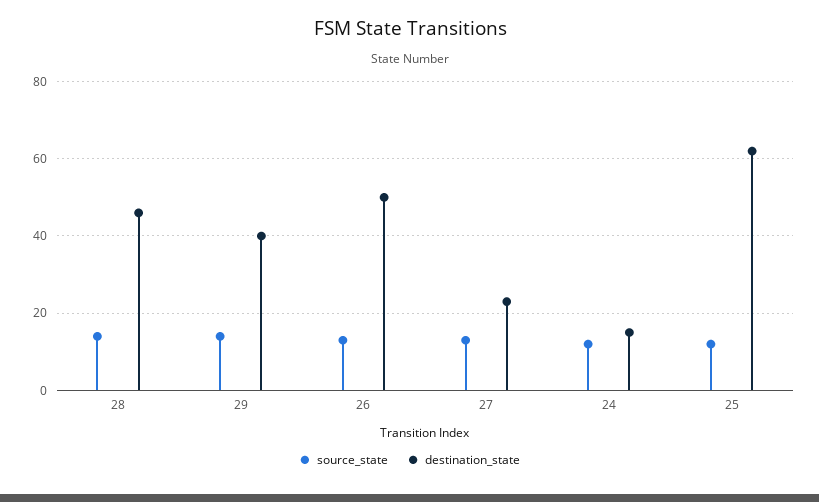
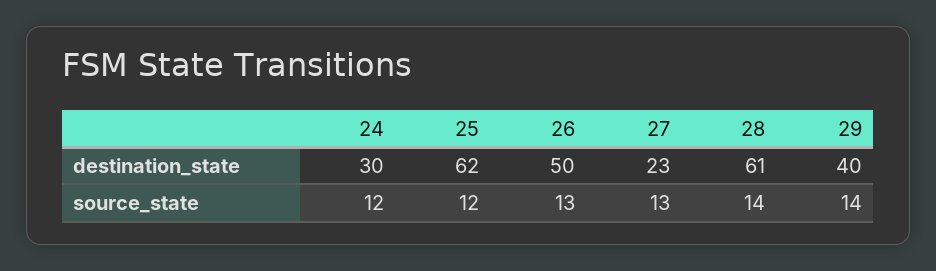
  {
    "source_state": {
      "28": 14,
      "29": 14,
      "26": 13,
      "27": 13,
      "24": 12,
      "25": 12
    },
    "destination_state": {
-     "28": 45,
+     "28": 61,
      "29": 40,
      "26": 50,
      "27": 23,
-     "24": 15,
+     "24": 30,
      "25": 62
    }
  }

